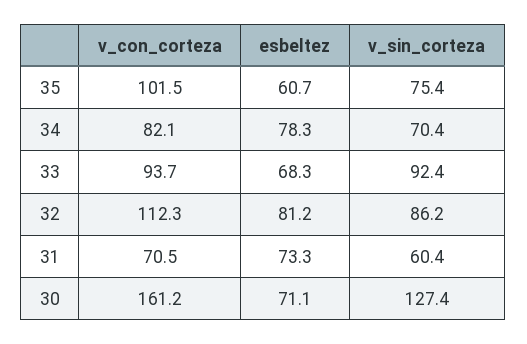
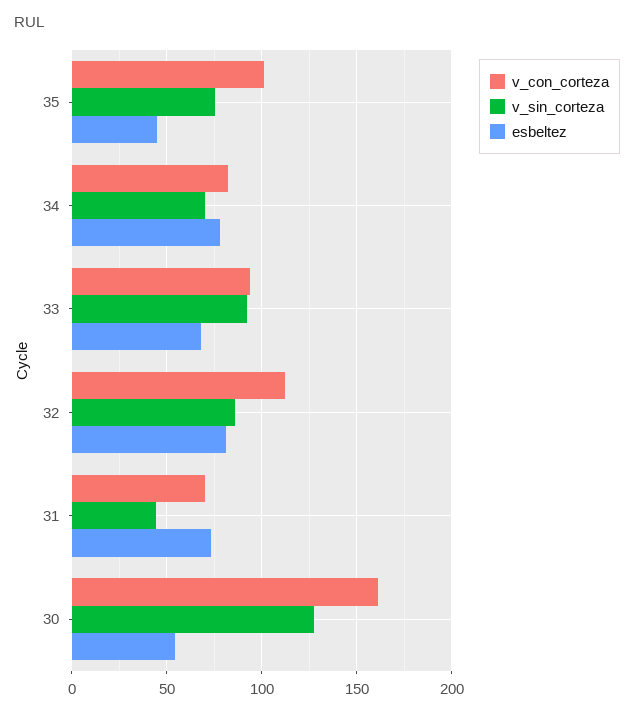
  {
    "v_con_corteza": {
      "35": 101.5,
      "34": 82.1,
      "33": 93.7,
      "32": 112.3,
      "31": 70.5,
      "30": 161.2
    },
    "esbeltez": {
-     "35": 60.7,
+     "35": 45,
      "34": 78.3,
      "33": 68.3,
      "32": 81.2,
      "31": 73.3,
-     "30": 71.1
+     "30": 55
    },
    "v_sin_corteza": {
      "35": 75.4,
      "34": 70.4,
      "33": 92.4,
      "32": 86.2,
-     "31": 60.4,
+     "31": 45,
      "30": 127.4
    }
  }

